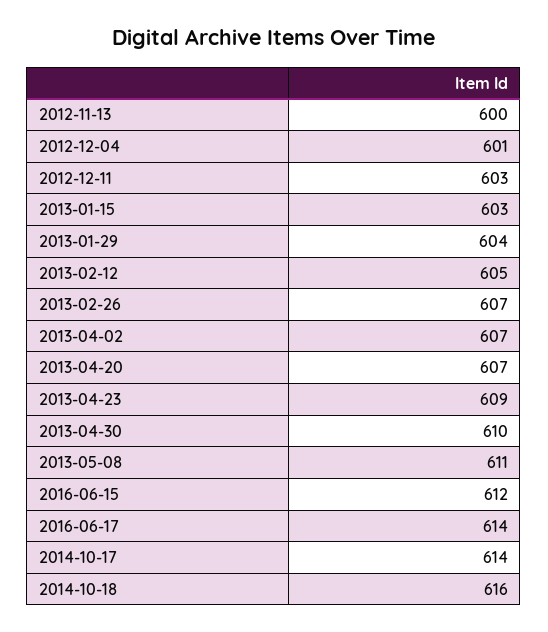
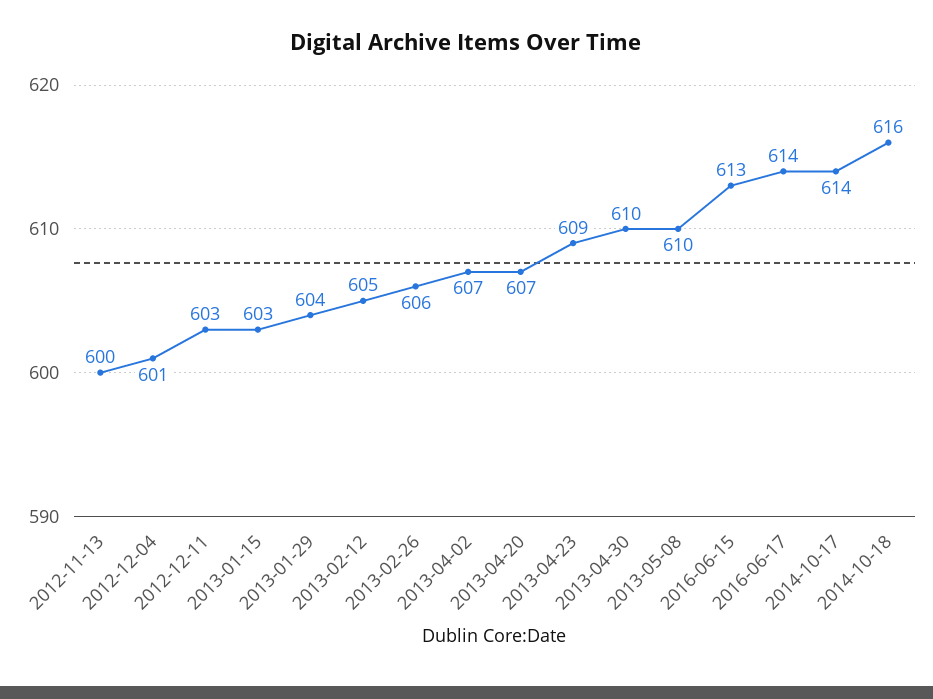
  {
    "2012-11-13": 600,
    "2012-12-04": 601,
    "2012-12-11": 603,
    "2013-01-15": 603,
    "2013-01-29": 604,
    "2013-02-12": 605,
-   "2013-02-26": 607,
+   "2013-02-26": 606,
    "2013-04-02": 607,
    "2013-04-20": 607,
    "2013-04-23": 609,
    "2013-04-30": 610,
-   "2013-05-08": 611,
+   "2013-05-08": 610,
-   "2016-06-15": 612,
+   "2016-06-15": 613,
    "2016-06-17": 614,
    "2014-10-17": 614,
    "2014-10-18": 616
  }

